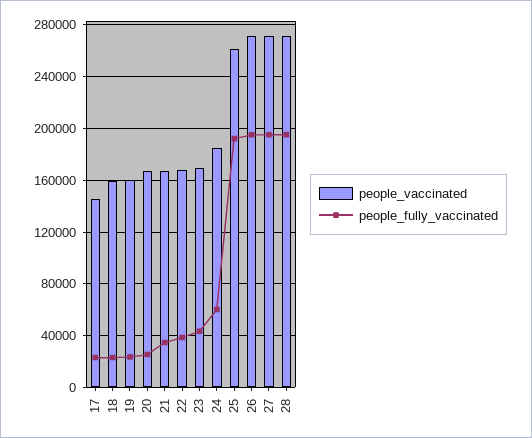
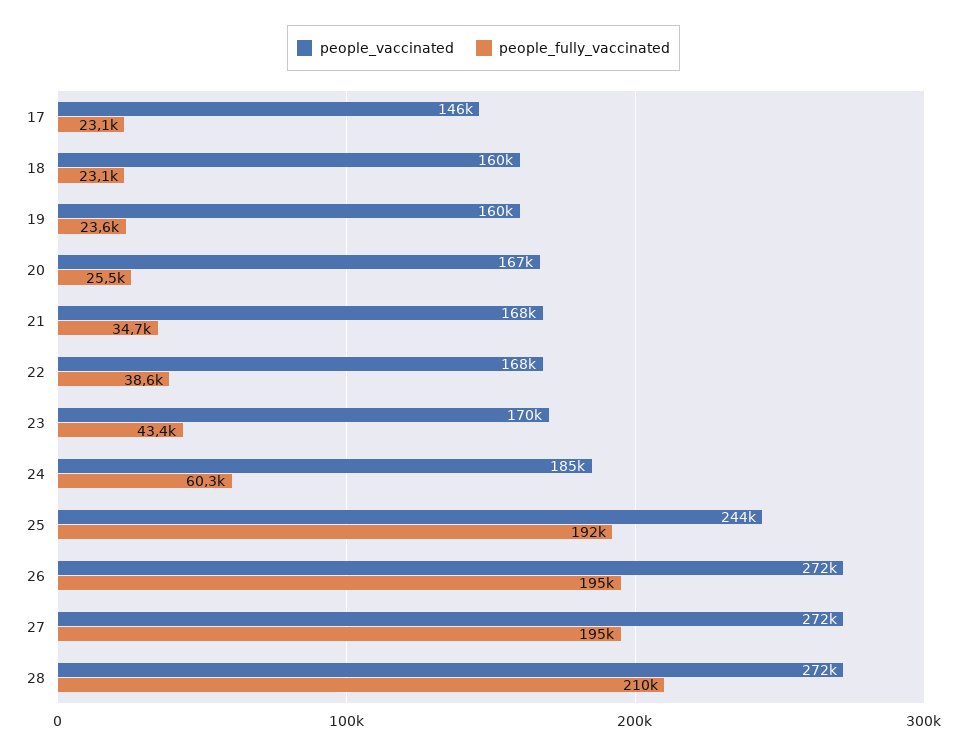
  {
    "people_vaccinated": {
      "17": 146000,
      "18": 160000,
      "19": 160000,
      "20": 167000,
      "21": 168000,
      "22": 168000,
      "23": 170000,
      "24": 185000,
-     "25": 260000,
+     "25": 244000,
      "26": 272000,
      "27": 272000,
      "28": 272000
    },
    "people_fully_vaccinated": {
      "17": 23100,
      "18": 23100,
      "19": 23600,
      "20": 25500,
      "21": 34700,
      "22": 38600,
      "23": 43400,
      "24": 60300,
      "25": 192000,
      "26": 195000,
      "27": 195000,
-     "28": 195000
+     "28": 210000
    }
  }

